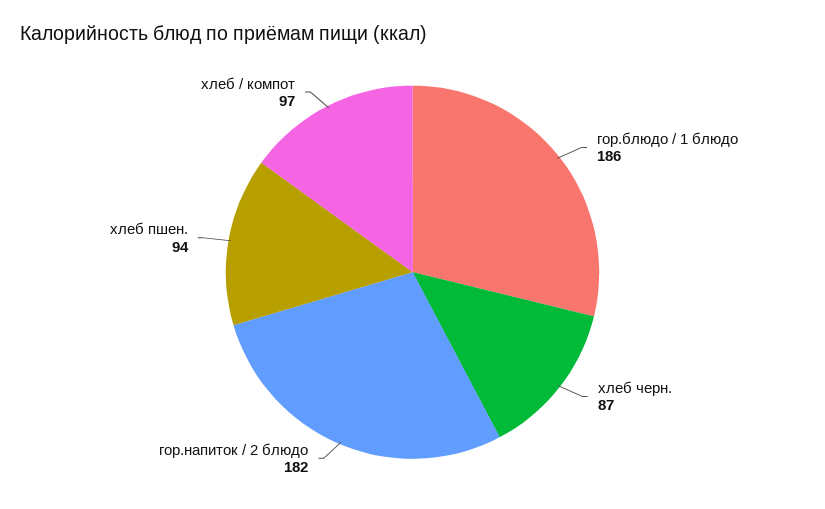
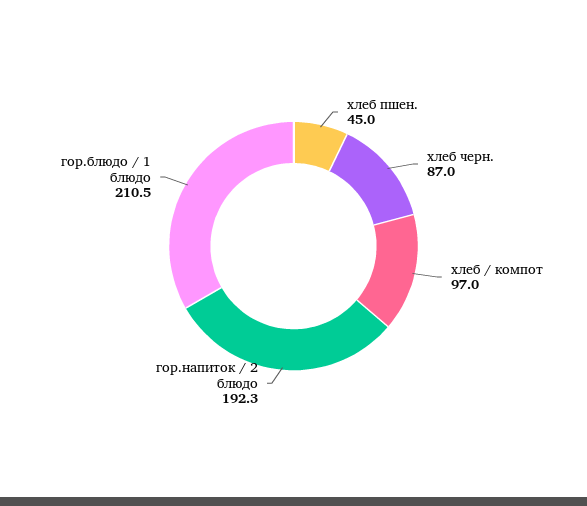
  {
-   "гор.блюдо / 1 блюдо": 186,
+   "гор.блюдо / 1 блюдо": 210.5,
    "хлеб черн.": 87,
-   "гор.напиток / 2 блюдо": 182,
+   "гор.напиток / 2 блюдо": 192.3,
-   "хлеб пшен.": 94,
+   "хлеб пшен.": 45,
    "хлеб / компот": 97
  }

